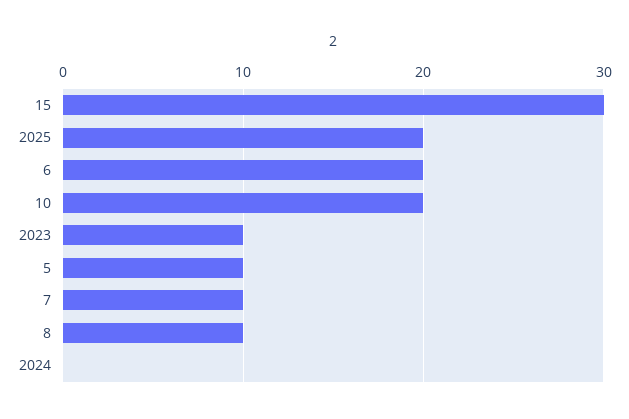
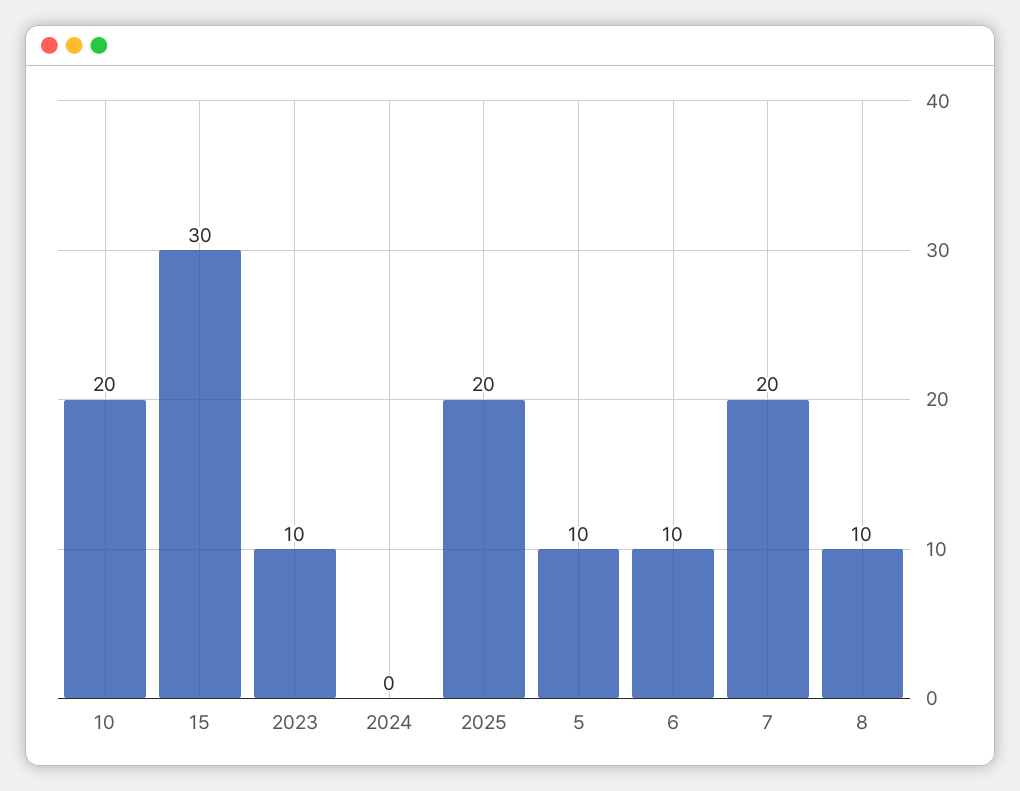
  {
    "15": 30,
    "2025": 20,
-   "6": 20,
+   "6": 10,
    "10": 20,
    "2023": 10,
    "5": 10,
-   "7": 10,
+   "7": 20,
    "8": 10,
    "2024": 0
  }

